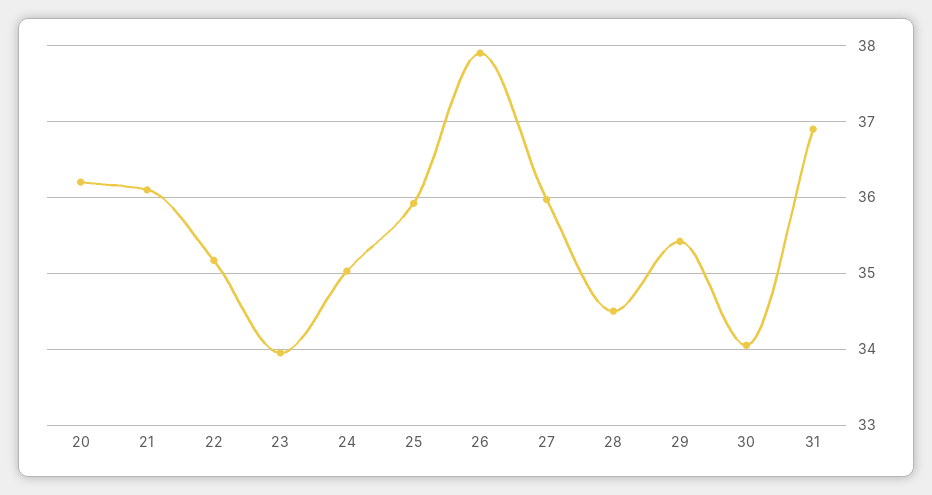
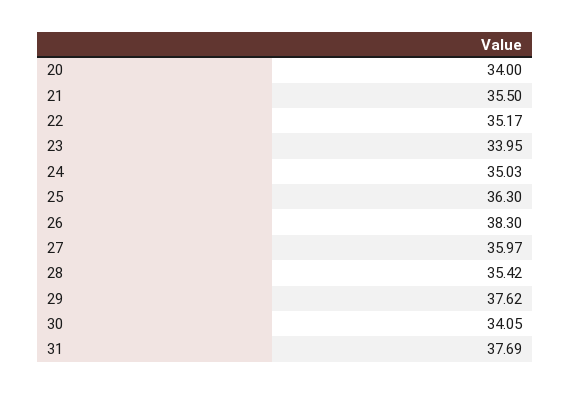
  {
-   "20": 36.2,
+   "20": 34,
-   "21": 36.1,
+   "21": 35.5,
    "22": 35.17,
    "23": 33.95,
    "24": 35.03,
-   "25": 35.9,
+   "25": 36.3,
-   "26": 37.9,
+   "26": 38.3,
    "27": 35.97,
-   "28": 34.5,
+   "28": 35.42,
-   "29": 35.4,
+   "29": 37.62,
    "30": 34.05,
-   "31": 36.9
+   "31": 37.69
  }

